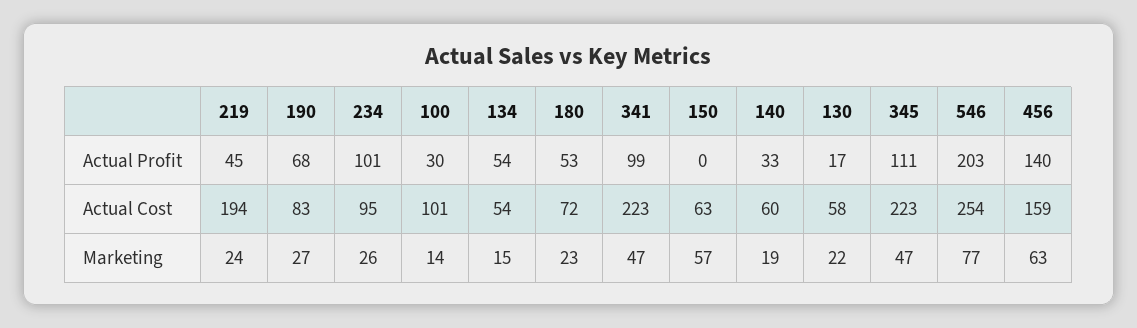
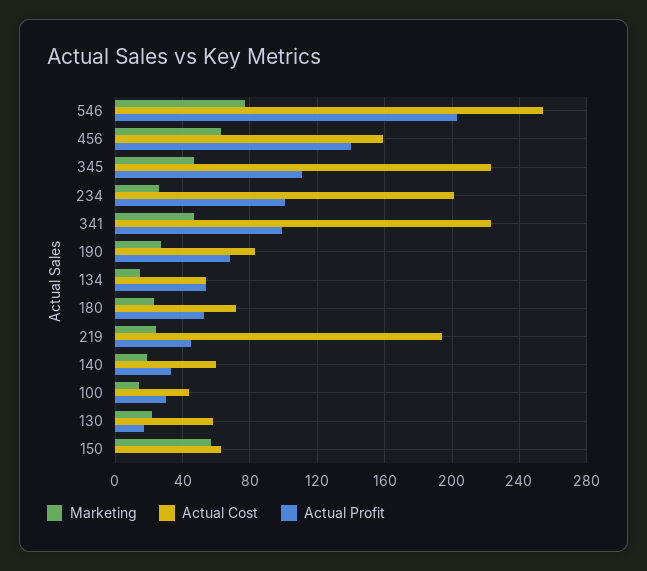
  {
    "Actual Profit": {
      "219": 45,
      "190": 68,
      "234": 101,
      "100": 30,
      "134": 54,
      "180": 53,
      "341": 99,
      "150": 0,
      "140": 33,
      "130": 17,
      "345": 111,
      "546": 203,
      "456": 140
    },
    "Actual Cost": {
      "219": 194,
      "190": 83,
-     "234": 95,
+     "234": 200,
-     "100": 101,
+     "100": 45,
      "134": 54,
      "180": 72,
      "341": 223,
      "150": 63,
      "140": 60,
      "130": 58,
      "345": 223,
      "546": 254,
      "456": 159
    },
    "Marketing": {
      "219": 24,
      "190": 27,
      "234": 26,
      "100": 14,
      "134": 15,
      "180": 23,
      "341": 47,
      "150": 57,
      "140": 19,
      "130": 22,
      "345": 47,
      "546": 77,
      "456": 63
    }
  }

